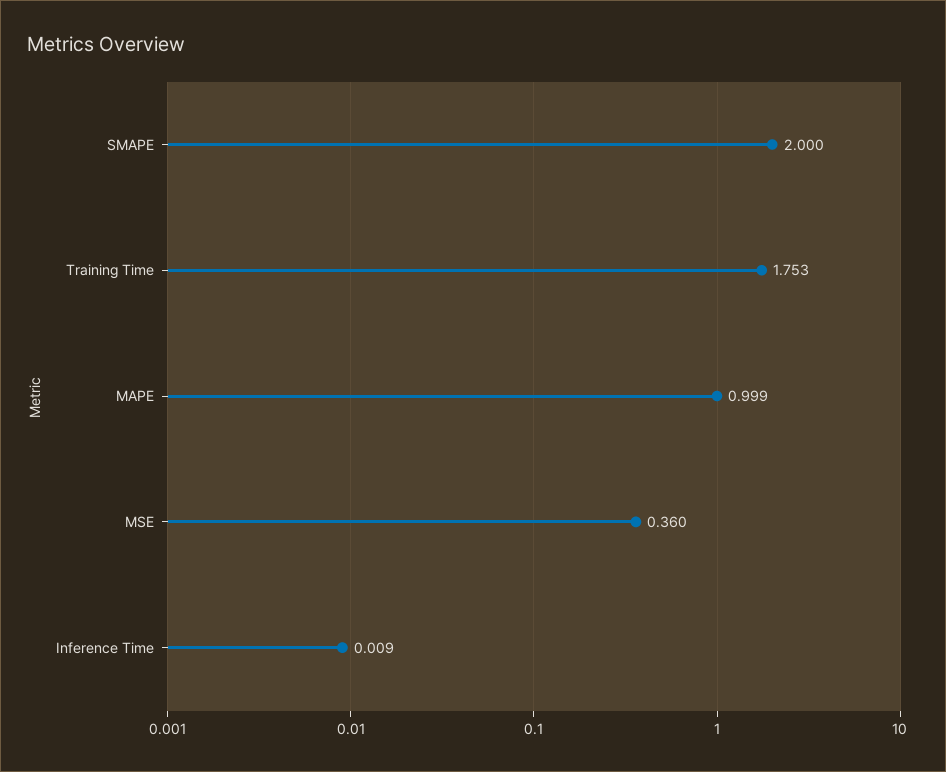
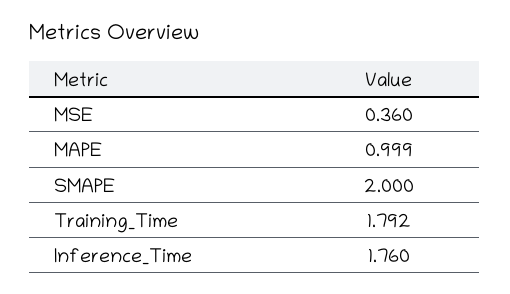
  {
    "SMAPE": 2,
-   "Training Time": 1.753,
+   "Training Time": 1.792,
    "MAPE": 0.999,
    "MSE": 0.36,
-   "Inference Time": 0.009
+   "Inference Time": 1.76
  }

